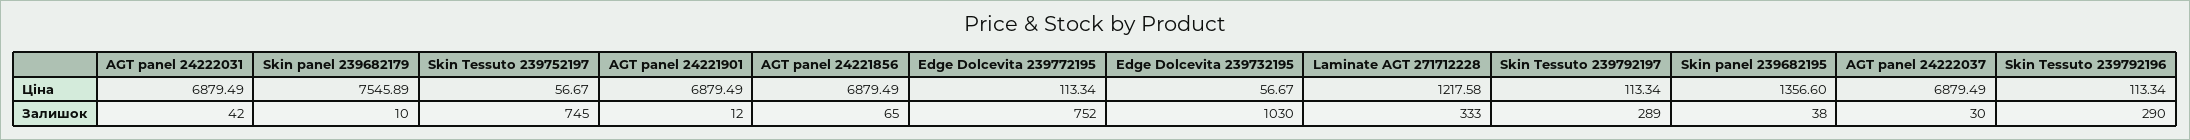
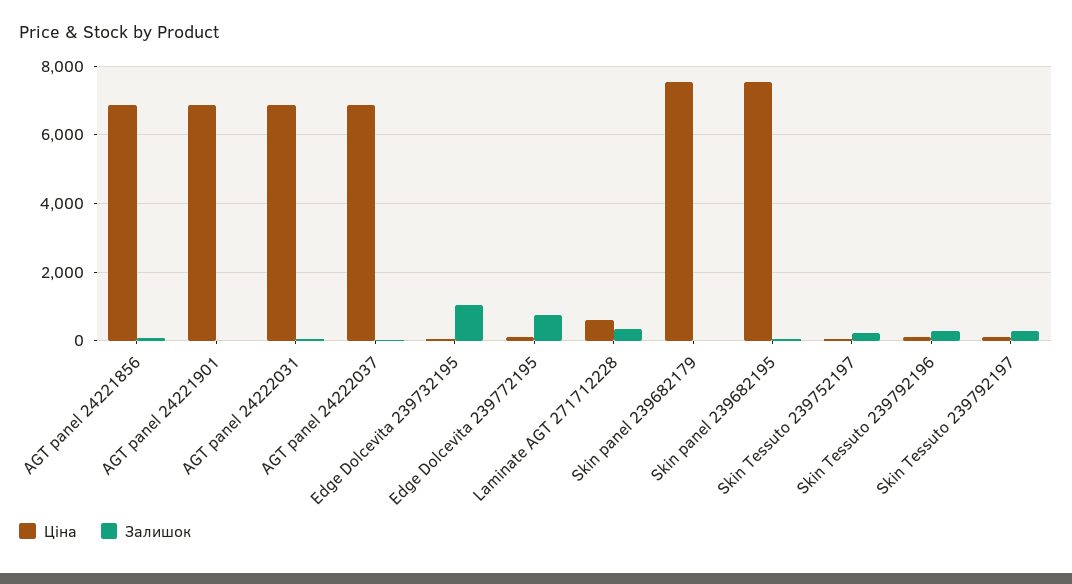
  {
    "Ціна": {
      "AGT panel 24222031": 6879.49,
      "Skin panel 239682179": 7545.89,
      "Skin Tessuto 239752197": 56.67,
      "AGT panel 24221901": 6879.49,
      "AGT panel 24221856": 6879.49,
      "Edge Dolcevita 239772195": 113.34,
      "Edge Dolcevita 239732195": 56.67,
-     "Laminate AGT 271712228": 1217.58,
+     "Laminate AGT 271712228": 600,
      "Skin Tessuto 239792197": 113.34,
-     "Skin panel 239682195": 1356.6,
+     "Skin panel 239682195": 7600,
      "AGT panel 24222037": 6879.49,
      "Skin Tessuto 239792196": 113.34
    },
    "Залишок": {
      "AGT panel 24222031": 42,
      "Skin panel 239682179": 10,
-     "Skin Tessuto 239752197": 745,
+     "Skin Tessuto 239752197": 200,
      "AGT panel 24221901": 12,
      "AGT panel 24221856": 65,
      "Edge Dolcevita 239772195": 752,
      "Edge Dolcevita 239732195": 1030,
      "Laminate AGT 271712228": 333,
      "Skin Tessuto 239792197": 289,
      "Skin panel 239682195": 38,
      "AGT panel 24222037": 30,
      "Skin Tessuto 239792196": 290
    }
  }

